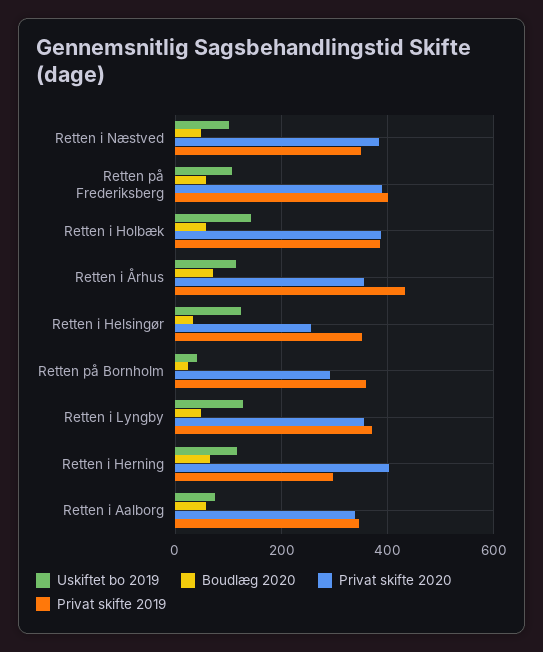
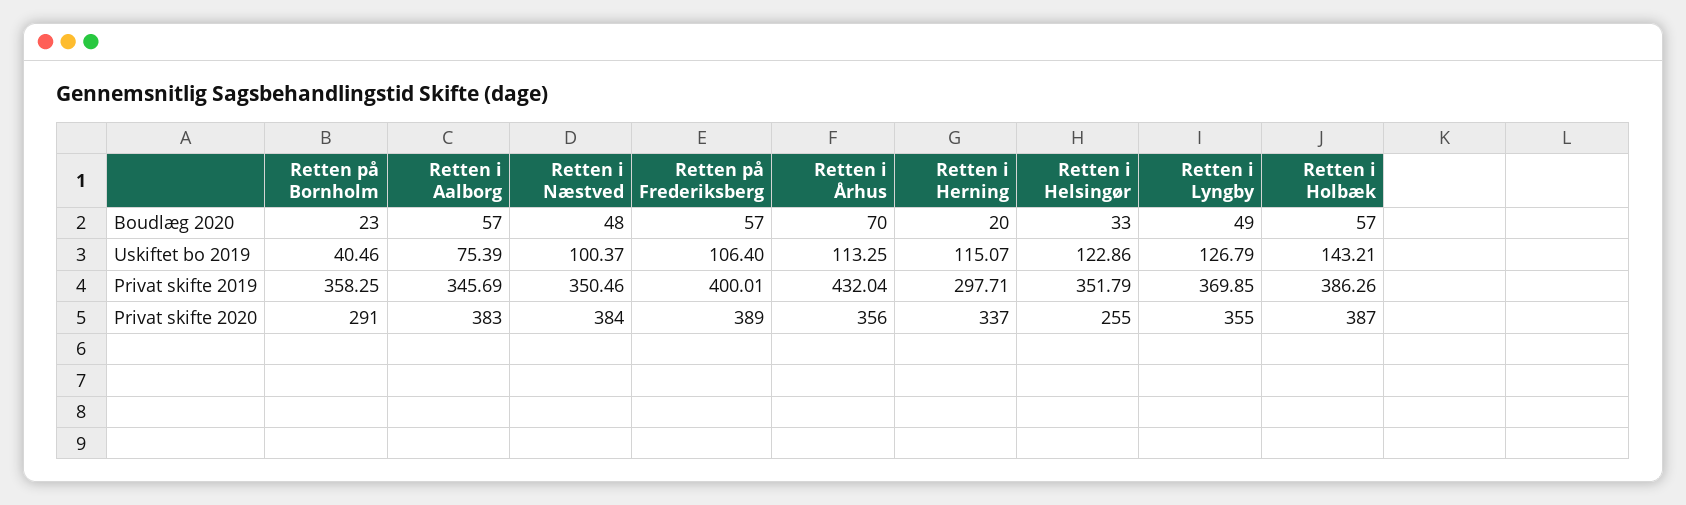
  {
    "Uskiftet bo 2019": {
      "Retten i Næstved": 100.37,
      "Retten på Frederiksberg": 106.4,
      "Retten i Holbæk": 143.21,
      "Retten i Århus": 113.25,
      "Retten i Helsingør": 122.86,
      "Retten på Bornholm": 40.46,
      "Retten i Lyngby": 126.79,
      "Retten i Herning": 115.07,
      "Retten i Aalborg": 75.39
    },
    "Boudlæg 2020": {
      "Retten i Næstved": 48,
      "Retten på Frederiksberg": 57,
      "Retten i Holbæk": 57,
      "Retten i Århus": 70,
      "Retten i Helsingør": 33,
      "Retten på Bornholm": 23,
      "Retten i Lyngby": 49,
-     "Retten i Herning": 60,
+     "Retten i Herning": 20,
      "Retten i Aalborg": 57
    },
    "Privat skifte 2020": {
      "Retten i Næstved": 384,
      "Retten på Frederiksberg": 389,
      "Retten i Holbæk": 387,
      "Retten i Århus": 356,
      "Retten i Helsingør": 255,
      "Retten på Bornholm": 291,
      "Retten i Lyngby": 355,
-     "Retten i Herning": 400,
+     "Retten i Herning": 337,
-     "Retten i Aalborg": 340
+     "Retten i Aalborg": 383
    },
    "Privat skifte 2019": {
      "Retten i Næstved": 350.46,
      "Retten på Frederiksberg": 400.01,
      "Retten i Holbæk": 386.26,
      "Retten i Århus": 432.04,
      "Retten i Helsingør": 351.79,
      "Retten på Bornholm": 358.25,
      "Retten i Lyngby": 369.85,
      "Retten i Herning": 297.71,
      "Retten i Aalborg": 345.69
    }
  }

